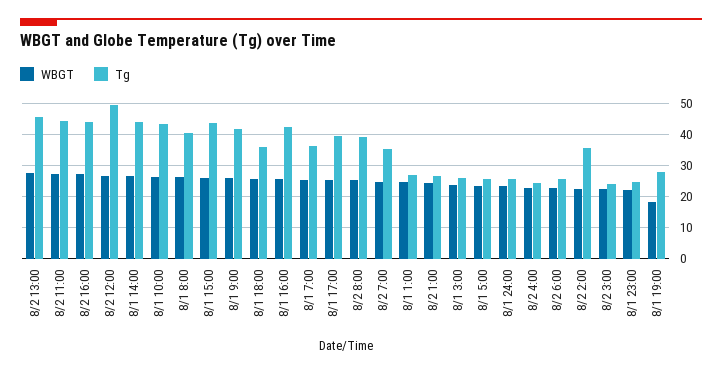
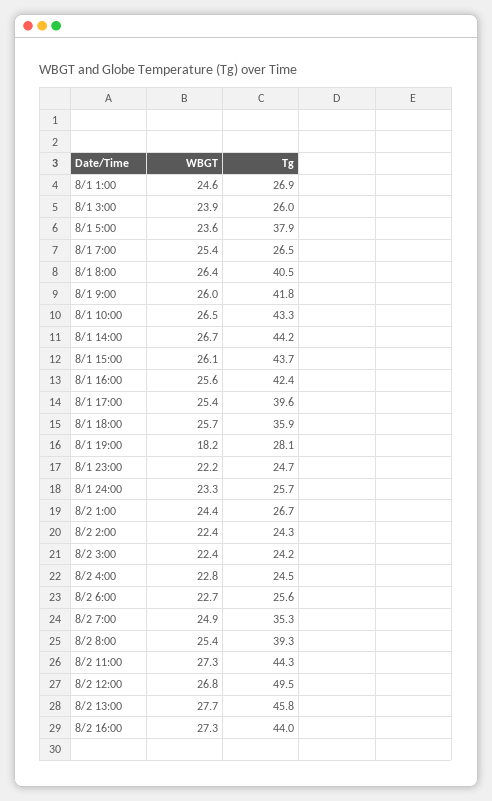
  {
    "WBGT": {
      "8/2 13:00": 27.7,
      "8/2 11:00": 27.3,
      "8/2 16:00": 27.3,
      "8/2 12:00": 26.8,
      "8/1 14:00": 26.7,
      "8/1 10:00": 26.5,
      "8/1 8:00": 26.4,
      "8/1 15:00": 26.1,
      "8/1 9:00": 26,
      "8/1 18:00": 25.7,
      "8/1 16:00": 25.6,
      "8/1 7:00": 25.4,
      "8/1 17:00": 25.4,
      "8/2 8:00": 25.4,
      "8/2 7:00": 24.9,
      "8/1 1:00": 24.6,
      "8/2 1:00": 24.4,
      "8/1 3:00": 23.9,
      "8/1 5:00": 23.6,
      "8/1 24:00": 23.3,
      "8/2 4:00": 22.8,
      "8/2 6:00": 22.7,
      "8/2 2:00": 22.4,
      "8/2 3:00": 22.4,
      "8/1 23:00": 22.2,
      "8/1 19:00": 18.2
    },
    "Tg": {
      "8/2 13:00": 45.8,
      "8/2 11:00": 44.3,
      "8/2 16:00": 44,
      "8/2 12:00": 49.5,
      "8/1 14:00": 44.2,
      "8/1 10:00": 43.3,
      "8/1 8:00": 40.5,
      "8/1 15:00": 43.7,
      "8/1 9:00": 41.8,
      "8/1 18:00": 35.9,
      "8/1 16:00": 42.4,
-     "8/1 7:00": 36,
+     "8/1 7:00": 26.5,
      "8/1 17:00": 39.6,
      "8/2 8:00": 39.3,
      "8/2 7:00": 35.3,
      "8/1 1:00": 26.9,
      "8/2 1:00": 26.7,
      "8/1 3:00": 26,
-     "8/1 5:00": 26,
+     "8/1 5:00": 37.9,
      "8/1 24:00": 25.7,
      "8/2 4:00": 24.5,
      "8/2 6:00": 25.6,
-     "8/2 2:00": 36,
+     "8/2 2:00": 24.3,
      "8/2 3:00": 24.2,
      "8/1 23:00": 24.7,
      "8/1 19:00": 28.1
    }
  }

